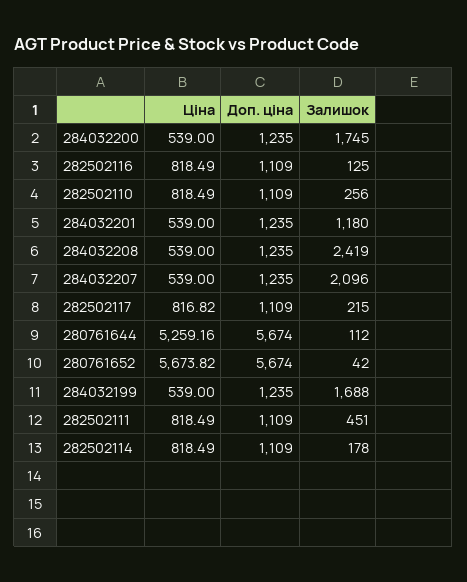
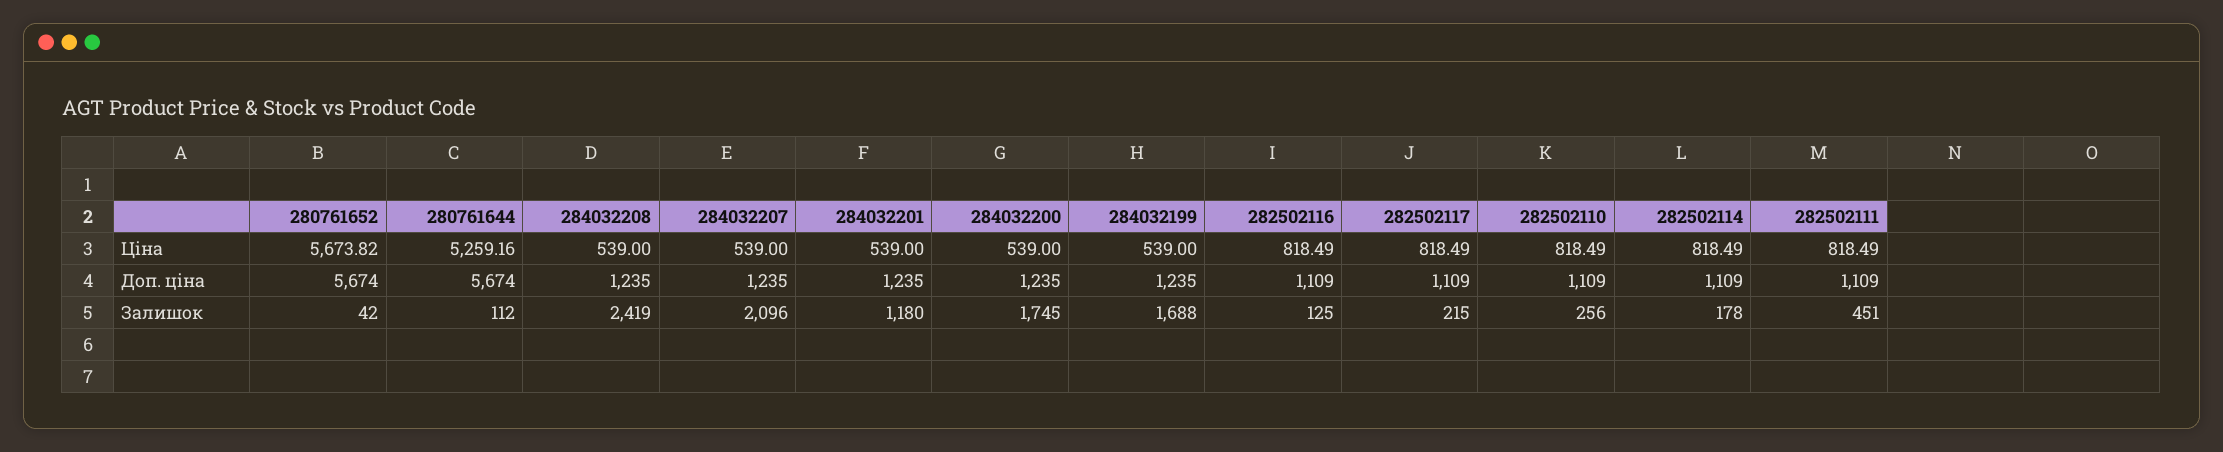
  {
    "Ціна": {
      "284032200": 539,
      "282502116": 818.49,
      "282502110": 818.49,
      "284032201": 539,
      "284032208": 539,
      "284032207": 539,
-     "282502117": 816.82,
+     "282502117": 818.49,
      "280761644": 5259.16,
      "280761652": 5673.82,
      "284032199": 539,
      "282502111": 818.49,
      "282502114": 818.49
    },
    "Доп. ціна": {
      "284032200": 1235,
      "282502116": 1109,
      "282502110": 1109,
      "284032201": 1235,
      "284032208": 1235,
      "284032207": 1235,
      "282502117": 1109,
      "280761644": 5674,
      "280761652": 5674,
      "284032199": 1235,
      "282502111": 1109,
      "282502114": 1109
    },
    "Залишок": {
      "284032200": 1745,
      "282502116": 125,
      "282502110": 256,
      "284032201": 1180,
      "284032208": 2419,
      "284032207": 2096,
      "282502117": 215,
      "280761644": 112,
      "280761652": 42,
      "284032199": 1688,
      "282502111": 451,
      "282502114": 178
    }
  }

